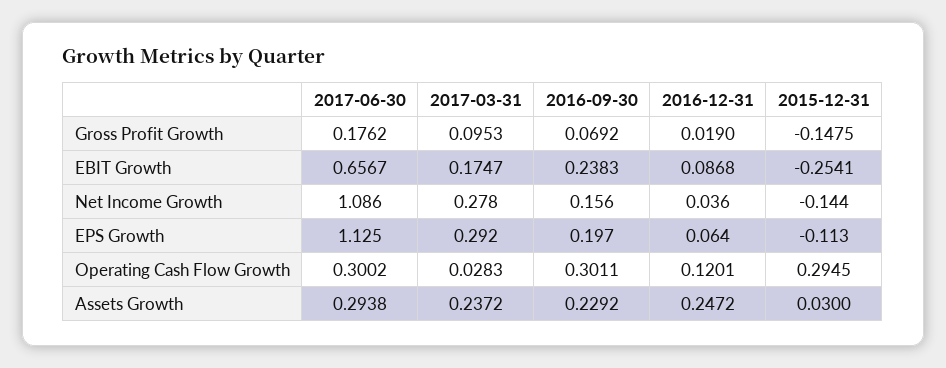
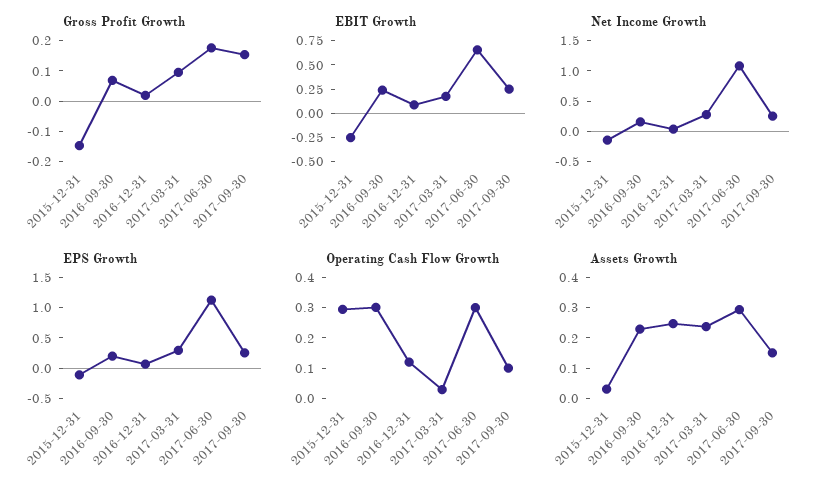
  {
    "Gross Profit Growth": {
      "2017-06-30": 0.1762,
      "2017-03-31": 0.0953,
      "2016-09-30": 0.0692,
      "2016-12-31": 0.019,
-     "2015-12-31": -0.1475
+     "2015-12-31": -0.1475,
+     "2017-09-30": 0.15
    },
    "EBIT Growth": {
      "2017-06-30": 0.6567,
      "2017-03-31": 0.1747,
      "2016-09-30": 0.2383,
      "2016-12-31": 0.0868,
-     "2015-12-31": -0.2541
+     "2015-12-31": -0.2541,
+     "2017-09-30": 0.25
    },
    "Net Income Growth": {
      "2017-06-30": 1.086,
      "2017-03-31": 0.278,
      "2016-09-30": 0.156,
      "2016-12-31": 0.036,
-     "2015-12-31": -0.144
+     "2015-12-31": -0.144,
+     "2017-09-30": 0.25
    },
    "EPS Growth": {
      "2017-06-30": 1.125,
      "2017-03-31": 0.292,
      "2016-09-30": 0.197,
      "2016-12-31": 0.064,
-     "2015-12-31": -0.113
+     "2015-12-31": -0.113,
+     "2017-09-30": 0.25
    },
    "Operating Cash Flow Growth": {
      "2017-06-30": 0.3002,
      "2017-03-31": 0.0283,
      "2016-09-30": 0.3011,
      "2016-12-31": 0.1201,
-     "2015-12-31": 0.2945
+     "2015-12-31": 0.2945,
+     "2017-09-30": 0.1
    },
    "Assets Growth": {
      "2017-06-30": 0.2938,
      "2017-03-31": 0.2372,
      "2016-09-30": 0.2292,
      "2016-12-31": 0.2472,
-     "2015-12-31": 0.03
+     "2015-12-31": 0.03,
+     "2017-09-30": 0.15
    }
  }

